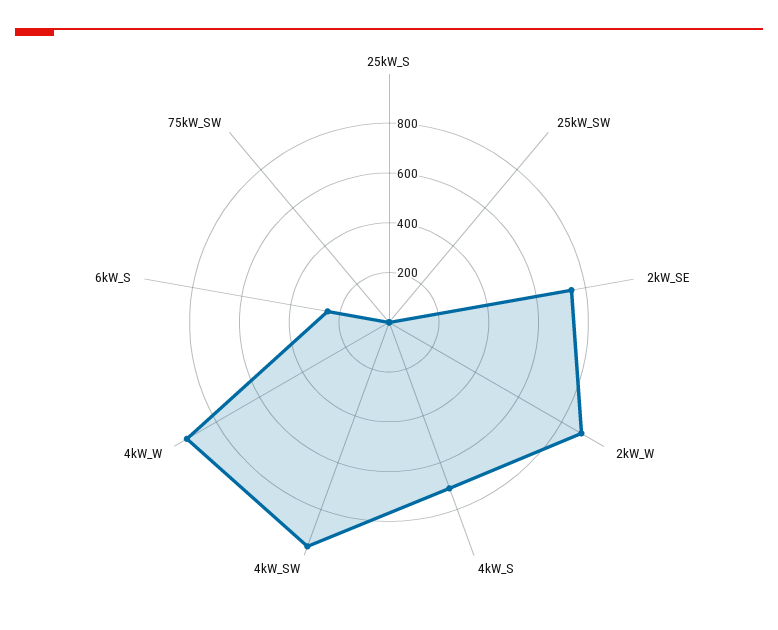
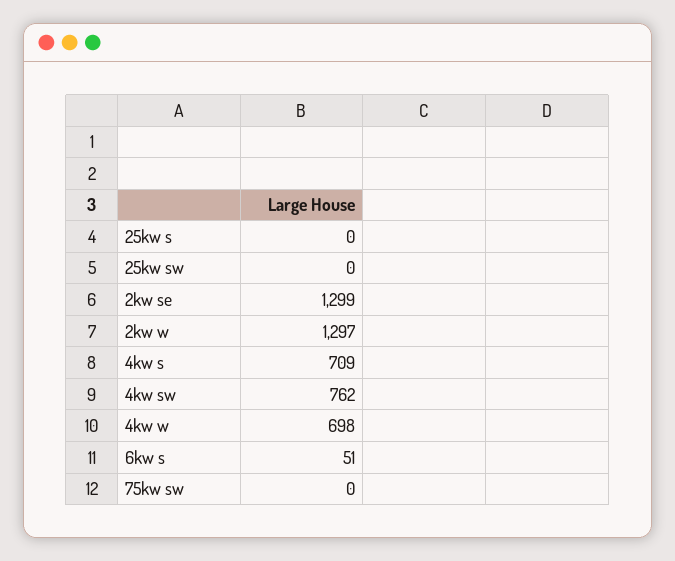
  {
    "25kW_S": 0,
    "25kW_SW": 0,
-   "2kW_SE": 750,
+   "2kW_SE": 1299,
-   "2kW_W": 900,
+   "2kW_W": 1297,
    "4kW_S": 709,
-   "4kW_SW": 950,
+   "4kW_SW": 762,
-   "4kW_W": 950,
+   "4kW_W": 698,
-   "6kW_S": 250,
+   "6kW_S": 51,
    "75kW_SW": 0
  }

